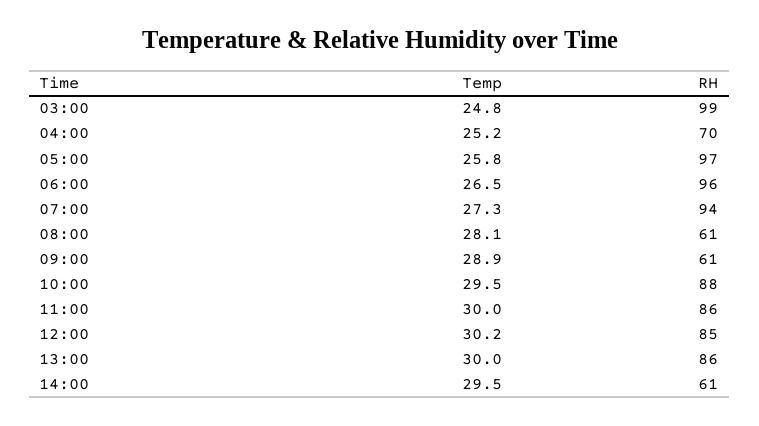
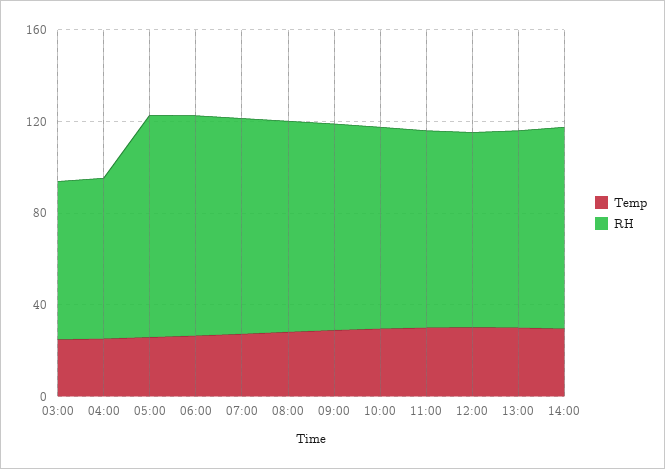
  {
    "Temp": {
      "03:00": 24.8,
      "04:00": 25.2,
      "05:00": 25.8,
      "06:00": 26.5,
      "07:00": 27.3,
      "08:00": 28.1,
      "09:00": 28.9,
      "10:00": 29.5,
      "11:00": 30,
      "12:00": 30.2,
      "13:00": 30,
      "14:00": 29.5
    },
    "RH": {
-     "03:00": 99,
+     "03:00": 70,
      "04:00": 70,
      "05:00": 97,
      "06:00": 96,
      "07:00": 94,
-     "08:00": 61,
+     "08:00": 90,
-     "09:00": 61,
+     "09:00": 90,
      "10:00": 88,
      "11:00": 86,
      "12:00": 85,
      "13:00": 86,
-     "14:00": 61
+     "14:00": 90
    }
  }

